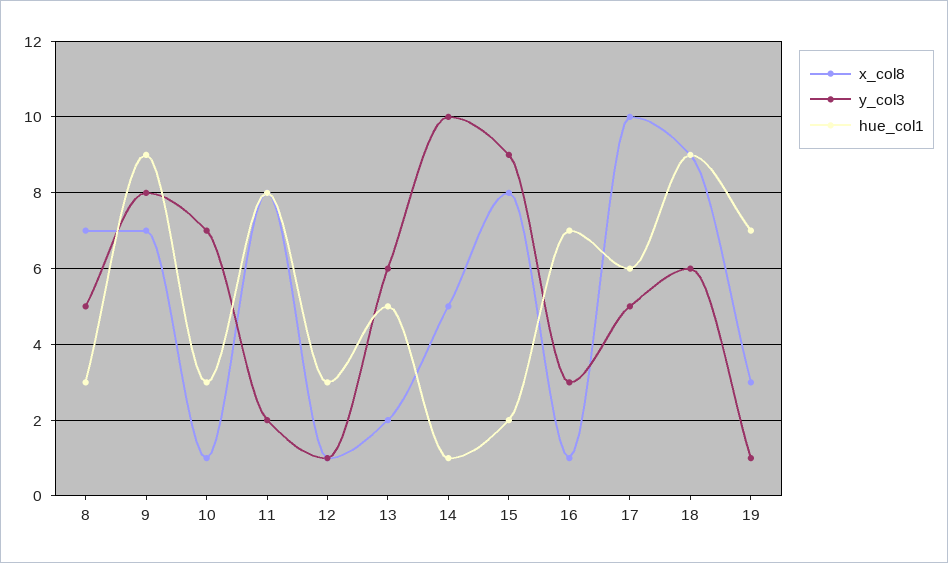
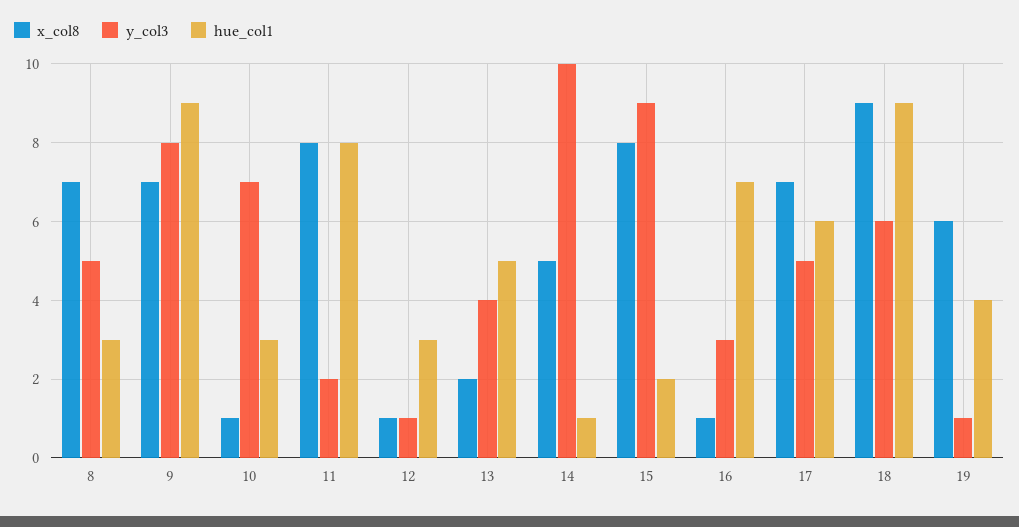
  {
    "x_col8": {
      "8": 7,
      "9": 7,
      "10": 1,
      "11": 8,
      "12": 1,
      "13": 2,
      "14": 5,
      "15": 8,
      "16": 1,
-     "17": 10,
+     "17": 7,
      "18": 9,
-     "19": 3
+     "19": 6
    },
    "y_col3": {
      "8": 5,
      "9": 8,
      "10": 7,
      "11": 2,
      "12": 1,
-     "13": 6,
+     "13": 4,
      "14": 10,
      "15": 9,
      "16": 3,
      "17": 5,
      "18": 6,
      "19": 1
    },
    "hue_col1": {
      "8": 3,
      "9": 9,
      "10": 3,
      "11": 8,
      "12": 3,
      "13": 5,
      "14": 1,
      "15": 2,
      "16": 7,
      "17": 6,
      "18": 9,
-     "19": 7
+     "19": 4
    }
  }

